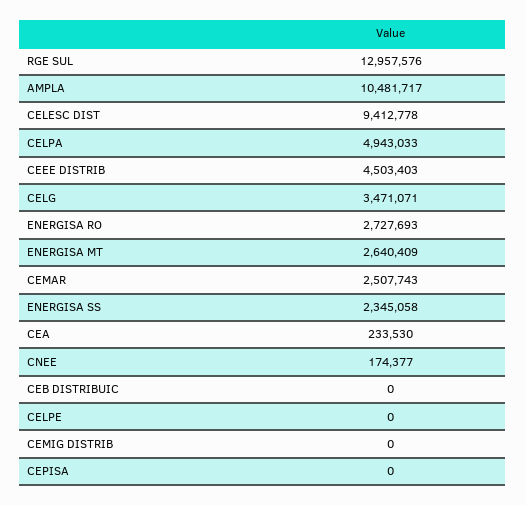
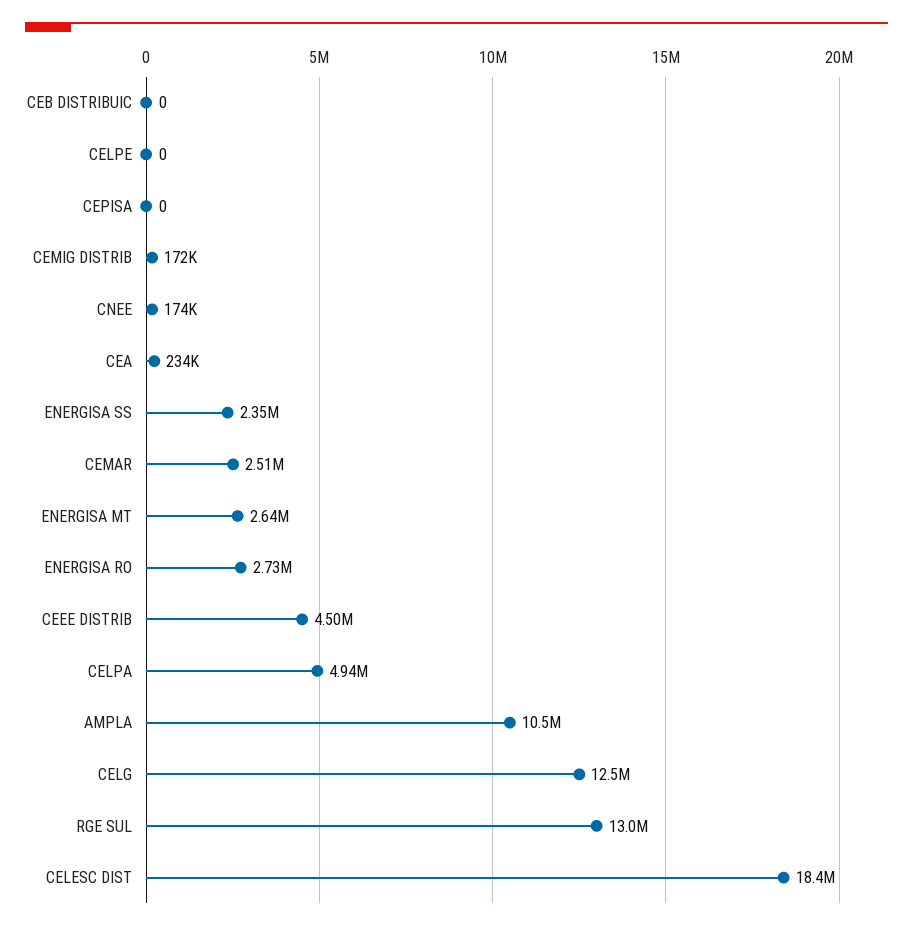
  {
    "RGE SUL": 12957576,
    "AMPLA": 10481717,
-   "CELESC DIST": 9412778,
+   "CELESC DIST": 18400000,
    "CELPA": 4943033,
    "CEEE DISTRIB": 4503403,
-   "CELG": 3471071,
+   "CELG": 12500000,
    "ENERGISA RO": 2727693,
    "ENERGISA MT": 2640409,
    "CEMAR": 2507743,
    "ENERGISA SS": 2345058,
    "CEA": 233530,
    "CNEE": 174377,
    "CEB DISTRIBUIC": 0,
    "CELPE": 0,
-   "CEMIG DISTRIB": 0,
+   "CEMIG DISTRIB": 172000,
    "CEPISA": 0
  }

